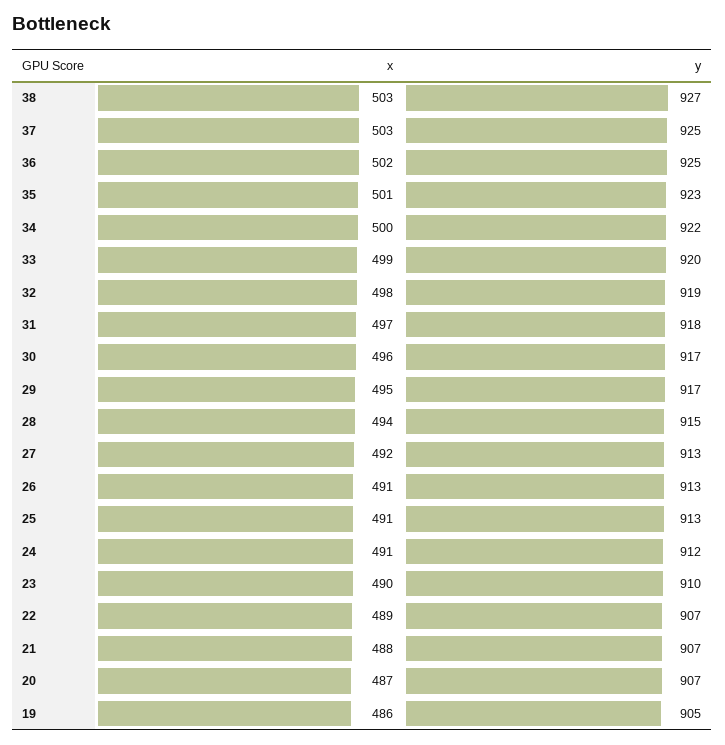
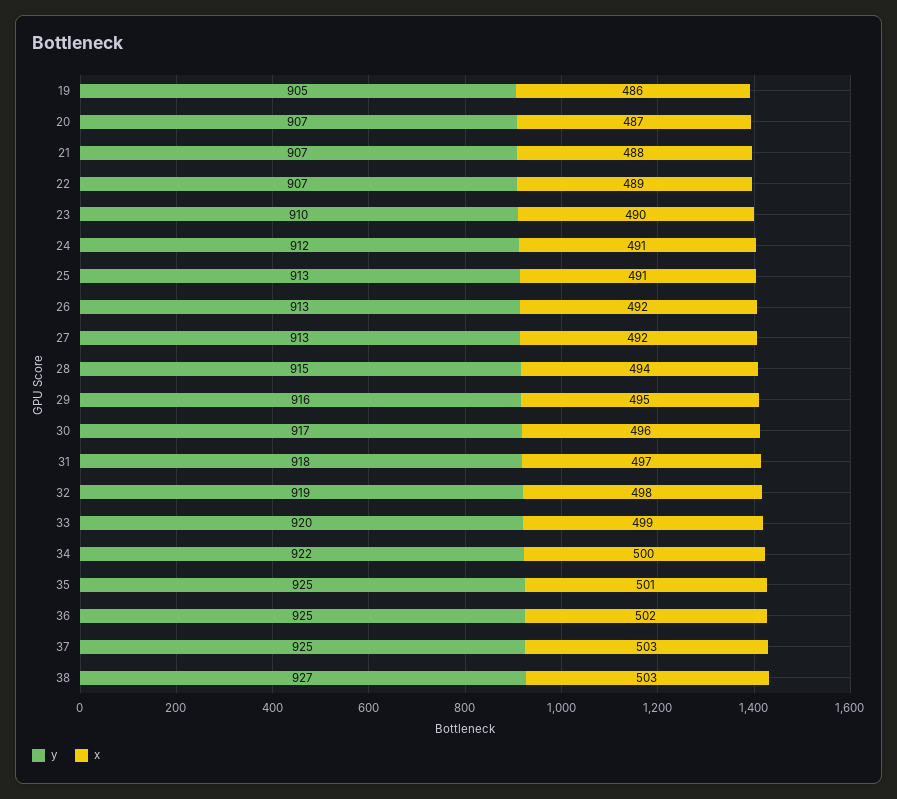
  {
    "x": {
      "38": 503,
      "37": 503,
      "36": 502,
      "35": 501,
      "34": 500,
      "33": 499,
      "32": 498,
      "31": 497,
      "30": 496,
      "29": 495,
      "28": 494,
      "27": 492,
-     "26": 491,
+     "26": 492,
      "25": 491,
      "24": 491,
      "23": 490,
      "22": 489,
      "21": 488,
      "20": 487,
      "19": 486
    },
    "y": {
      "38": 927,
      "37": 925,
      "36": 925,
-     "35": 923,
+     "35": 925,
      "34": 922,
      "33": 920,
      "32": 919,
      "31": 918,
      "30": 917,
-     "29": 917,
+     "29": 916,
      "28": 915,
      "27": 913,
      "26": 913,
      "25": 913,
      "24": 912,
      "23": 910,
      "22": 907,
      "21": 907,
      "20": 907,
      "19": 905
    }
  }

